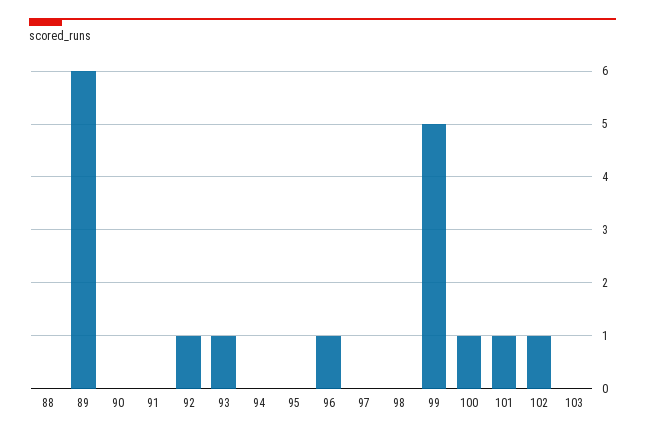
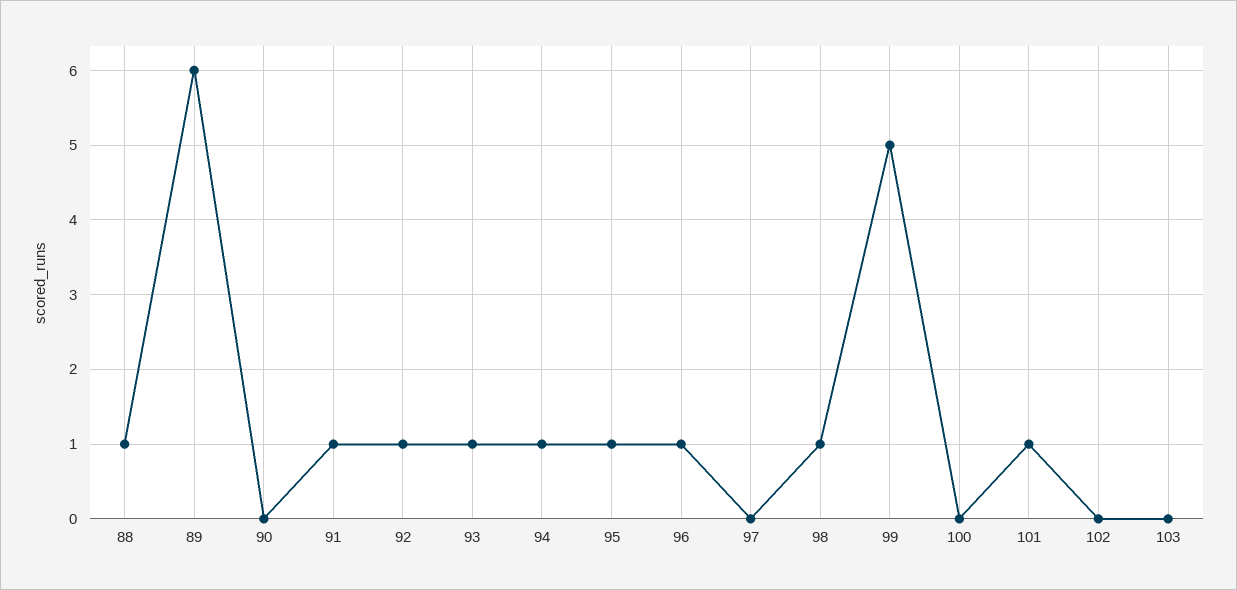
  {
-   "88": 0,
+   "88": 1,
    "89": 6,
    "90": 0,
-   "91": 0,
+   "91": 1,
    "92": 1,
    "93": 1,
-   "94": 0,
+   "94": 1,
-   "95": 0,
+   "95": 1,
    "96": 1,
    "97": 0,
-   "98": 0,
+   "98": 1,
    "99": 5,
-   "100": 1,
+   "100": 0,
    "101": 1,
-   "102": 1,
+   "102": 0,
    "103": 0
  }

